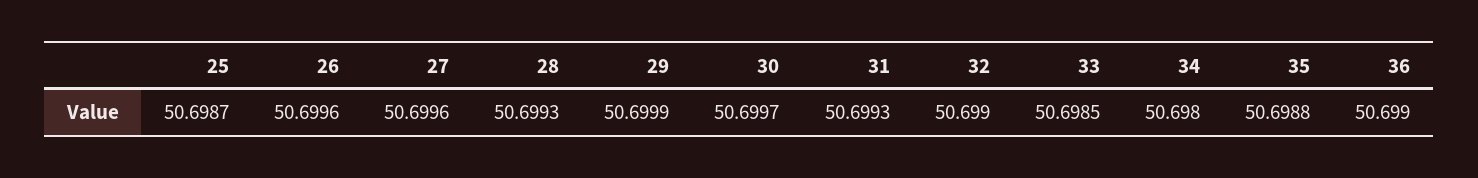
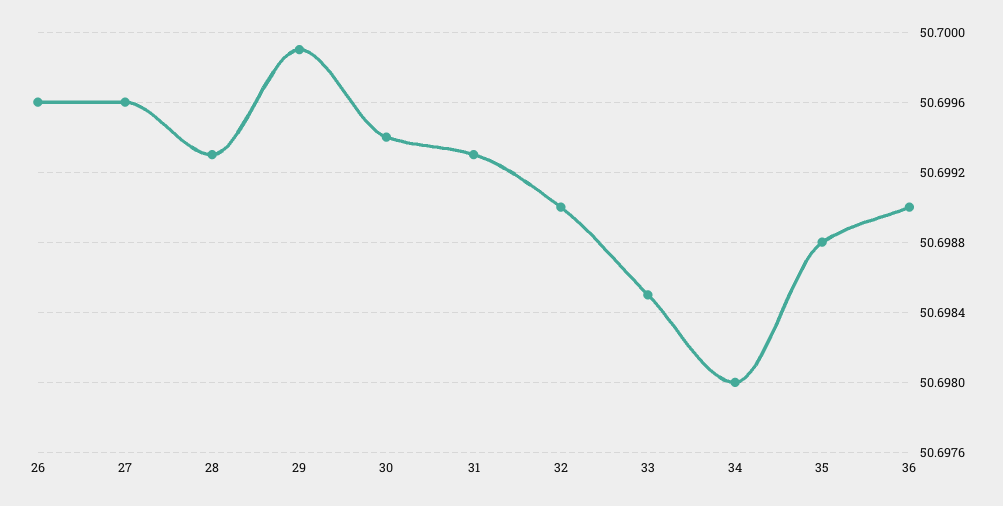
  {
-   "25": 50.6987,
    "26": 50.6996,
    "27": 50.6996,
    "28": 50.6993,
    "29": 50.6999,
-   "30": 50.6997,
+   "30": 50.6994,
    "31": 50.6993,
    "32": 50.699,
    "33": 50.6985,
    "34": 50.698,
    "35": 50.6988,
    "36": 50.699
  }

